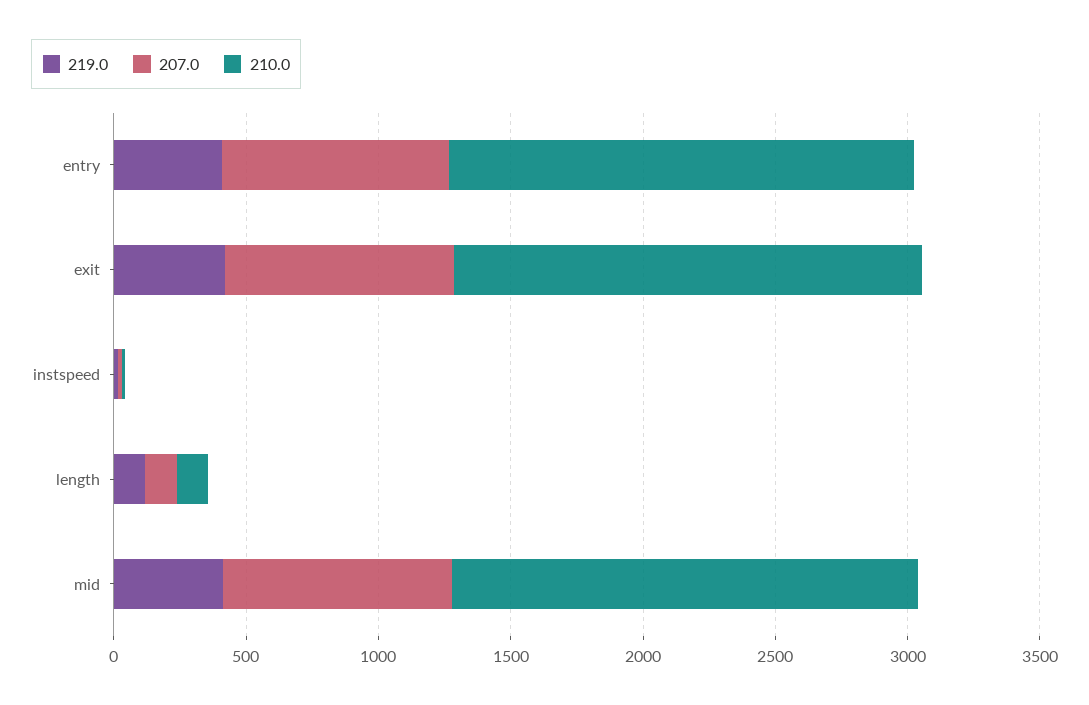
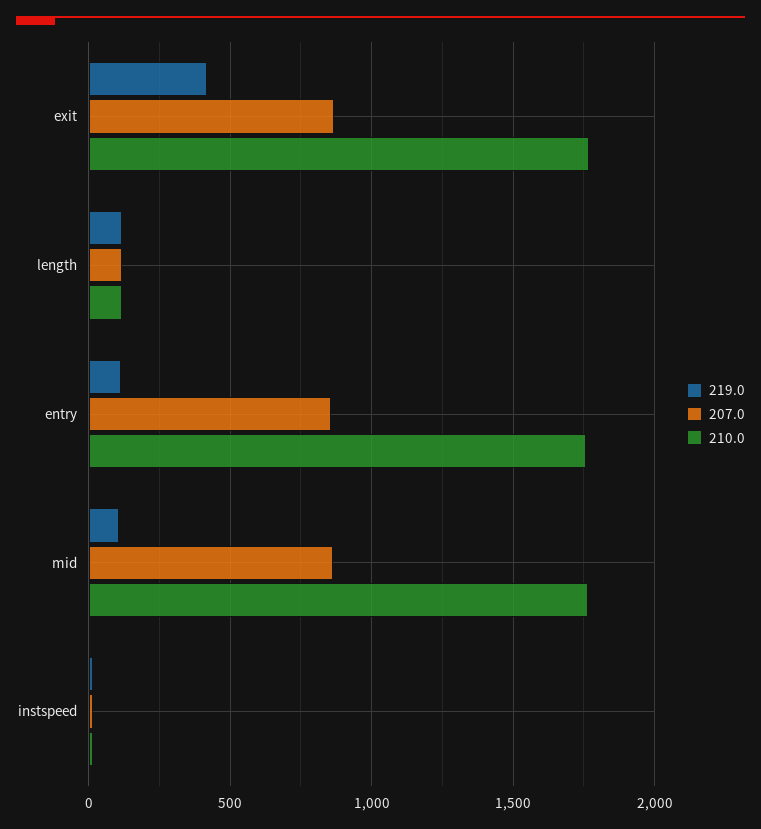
  {
    "219.0": {
-     "entry": 400,
+     "entry": 100,
      "exit": 400,
      "instspeed": 0,
      "length": 100,
-     "mid": 400
+     "mid": 100
    },
    "207.0": {
      "entry": 850,
      "exit": 850,
      "instspeed": 0,
      "length": 100,
      "mid": 850
    },
    "210.0": {
      "entry": 1750,
      "exit": 1750,
      "instspeed": 0,
      "length": 100,
      "mid": 1750
    }
  }

